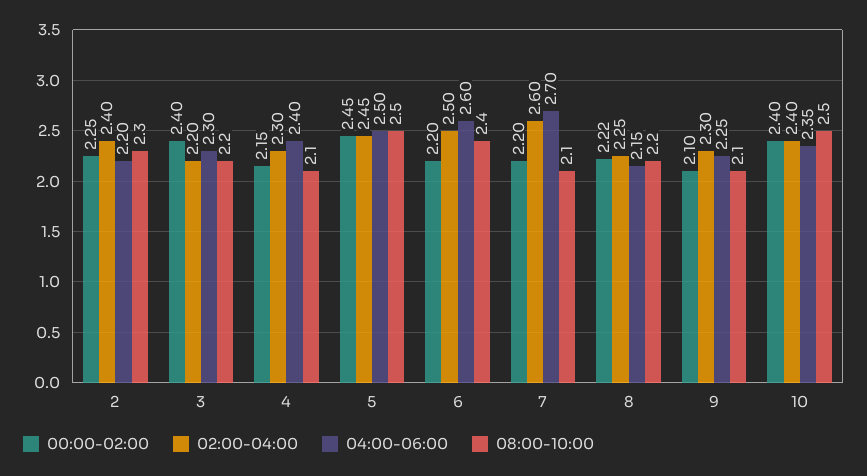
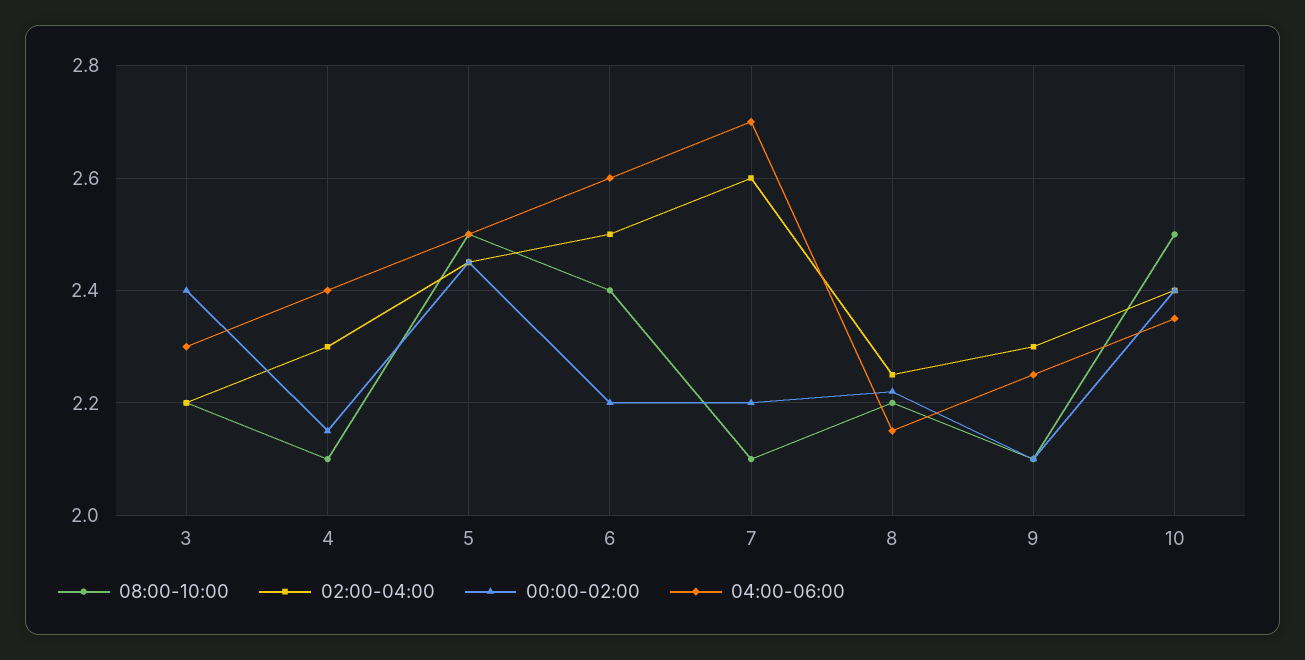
  {
    "00:00-02:00": {
-     "2": 2.25,
      "3": 2.4,
      "4": 2.15,
      "5": 2.45,
      "6": 2.2,
      "7": 2.2,
      "8": 2.22,
      "9": 2.1,
      "10": 2.4
    },
    "02:00-04:00": {
-     "2": 2.4,
      "3": 2.2,
      "4": 2.3,
      "5": 2.45,
      "6": 2.5,
      "7": 2.6,
      "8": 2.25,
      "9": 2.3,
      "10": 2.4
    },
    "04:00-06:00": {
-     "2": 2.2,
      "3": 2.3,
      "4": 2.4,
      "5": 2.5,
      "6": 2.6,
      "7": 2.7,
      "8": 2.15,
      "9": 2.25,
      "10": 2.35
    },
    "08:00-10:00": {
-     "2": 2.3,
      "3": 2.2,
      "4": 2.1,
      "5": 2.5,
      "6": 2.4,
      "7": 2.1,
      "8": 2.2,
      "9": 2.1,
      "10": 2.5
    }
  }

